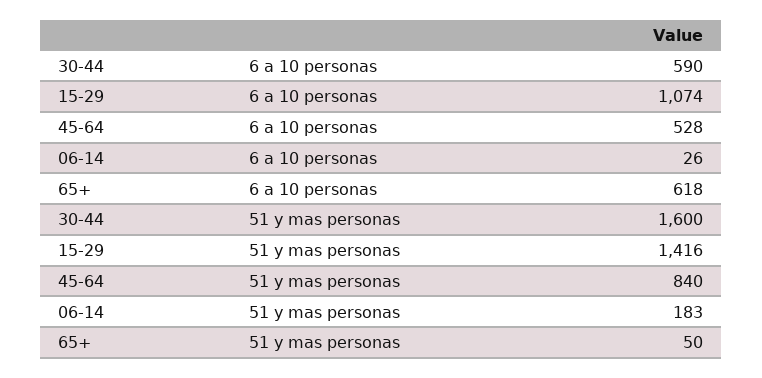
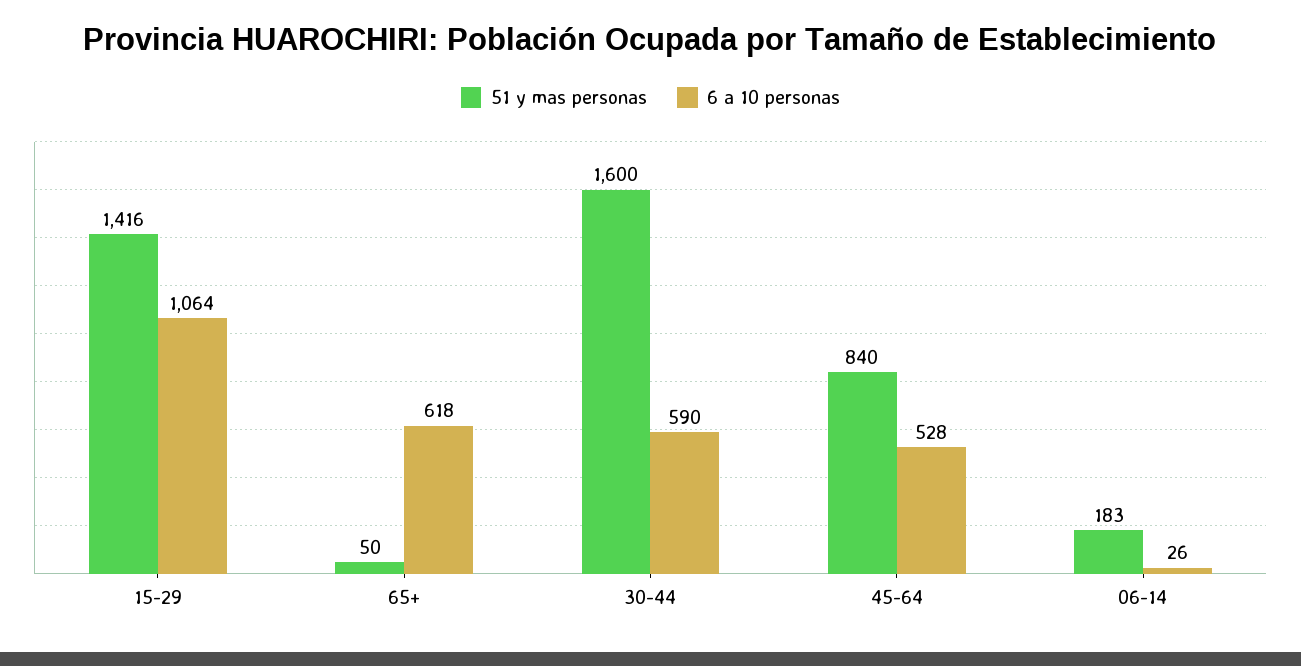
  {
    "6 a 10 personas": {
      "30-44": 590,
-     "15-29": 1074,
+     "15-29": 1064,
      "45-64": 528,
      "06-14": 26,
      "65+": 618
    },
    "51 y mas personas": {
      "30-44": 1600,
      "15-29": 1416,
      "45-64": 840,
      "06-14": 183,
      "65+": 50
    }
  }

